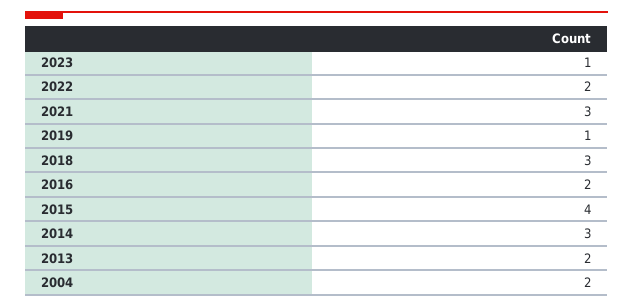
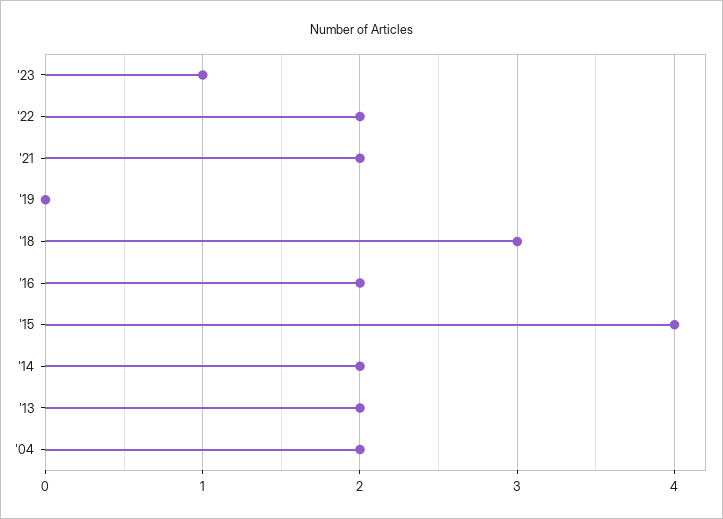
  {
    "2023": 1,
    "2022": 2,
-   "2021": 3,
+   "2021": 2,
-   "2019": 1,
+   "2019": 0,
    "2018": 3,
    "2016": 2,
    "2015": 4,
-   "2014": 3,
+   "2014": 2,
    "2013": 2,
    "2004": 2
  }

